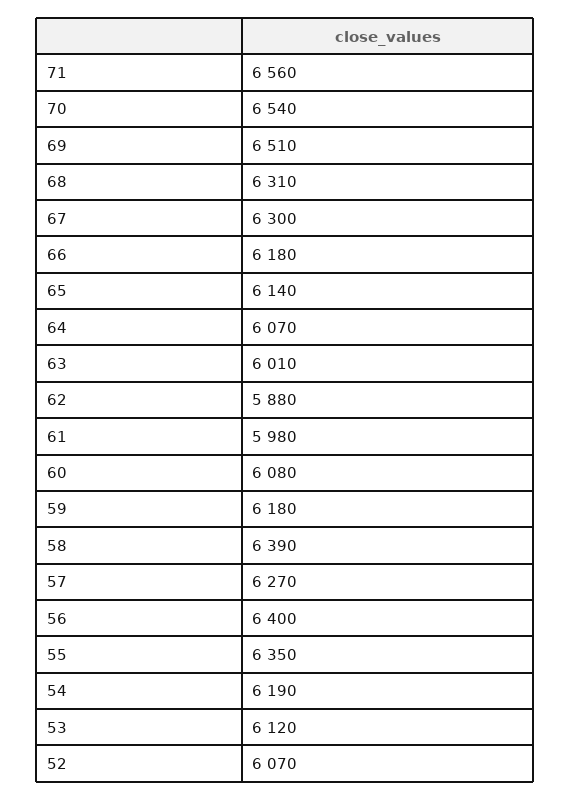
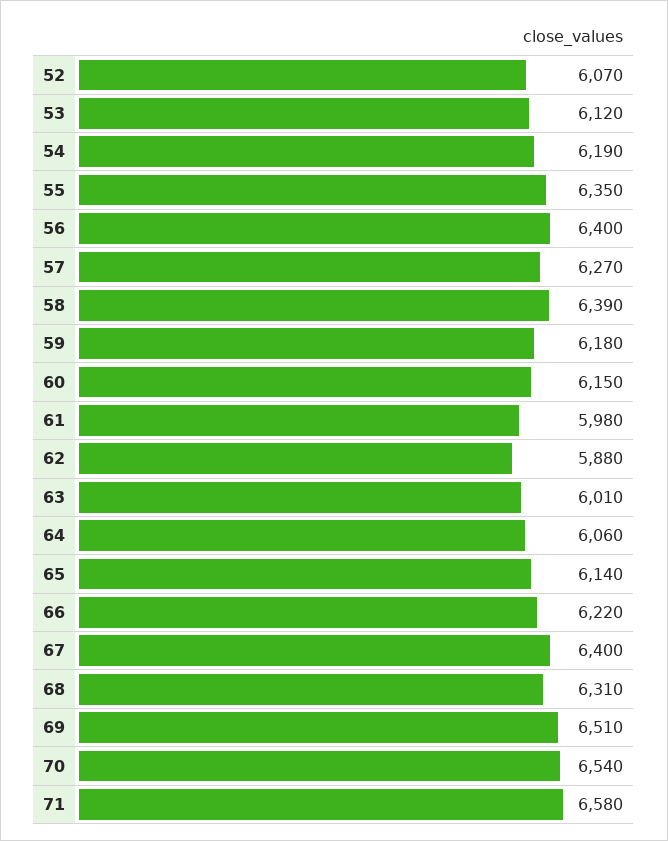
  {
-   "71": 6560,
+   "71": 6580,
    "70": 6540,
    "69": 6510,
    "68": 6310,
-   "67": 6300,
+   "67": 6400,
-   "66": 6180,
+   "66": 6220,
    "65": 6140,
-   "64": 6070,
+   "64": 6060,
    "63": 6010,
    "62": 5880,
    "61": 5980,
-   "60": 6080,
+   "60": 6150,
    "59": 6180,
    "58": 6390,
    "57": 6270,
    "56": 6400,
    "55": 6350,
    "54": 6190,
    "53": 6120,
    "52": 6070
  }

